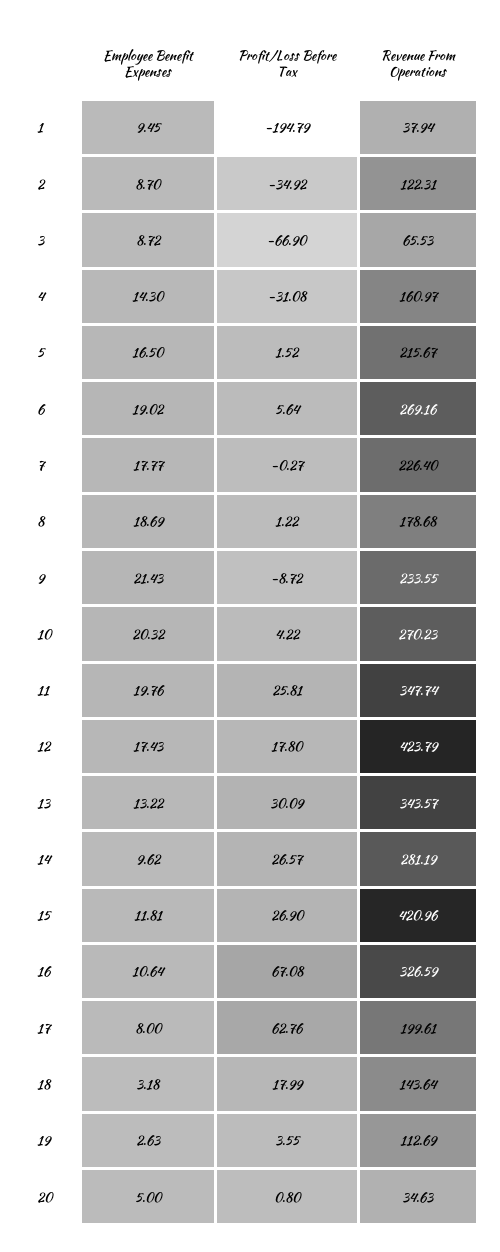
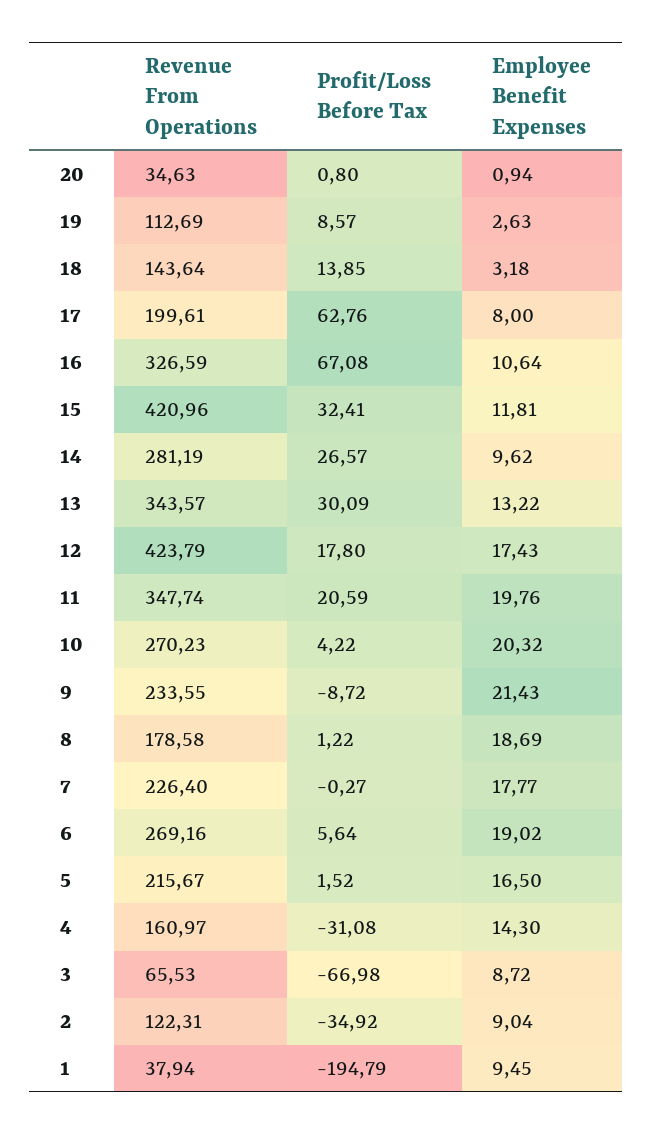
  {
    "Employee Benefit Expenses": {
      "1": 9.45,
-     "2": 8.7,
+     "2": 9.04,
      "3": 8.72,
      "4": 14.3,
      "5": 16.5,
      "6": 19.02,
      "7": 17.77,
      "8": 18.69,
      "9": 21.43,
      "10": 20.32,
      "11": 19.76,
      "12": 17.43,
      "13": 13.22,
      "14": 9.62,
      "15": 11.81,
      "16": 10.64,
      "17": 8,
      "18": 3.18,
      "19": 2.63,
-     "20": 5
+     "20": 0.94
    },
    "Profit/Loss Before Tax": {
      "1": -194.79,
      "2": -34.92,
-     "3": -66.9,
+     "3": -66.98,
      "4": -31.08,
      "5": 1.52,
      "6": 5.64,
      "7": -0.27,
      "8": 1.22,
      "9": -8.72,
      "10": 4.22,
-     "11": 25.81,
+     "11": 20.59,
      "12": 17.8,
      "13": 30.09,
      "14": 26.57,
-     "15": 26.9,
+     "15": 32.41,
      "16": 67.08,
      "17": 62.76,
-     "18": 17.99,
+     "18": 13.85,
-     "19": 3.55,
+     "19": 8.57,
      "20": 0.8
    },
    "Revenue From Operations": {
      "1": 37.94,
      "2": 122.31,
      "3": 65.53,
      "4": 160.97,
      "5": 215.67,
      "6": 269.16,
      "7": 226.4,
-     "8": 178.68,
+     "8": 178.58,
      "9": 233.55,
      "10": 270.23,
      "11": 347.74,
      "12": 423.79,
      "13": 343.57,
      "14": 281.19,
      "15": 420.96,
      "16": 326.59,
      "17": 199.61,
      "18": 143.64,
      "19": 112.69,
      "20": 34.63
    }
  }

